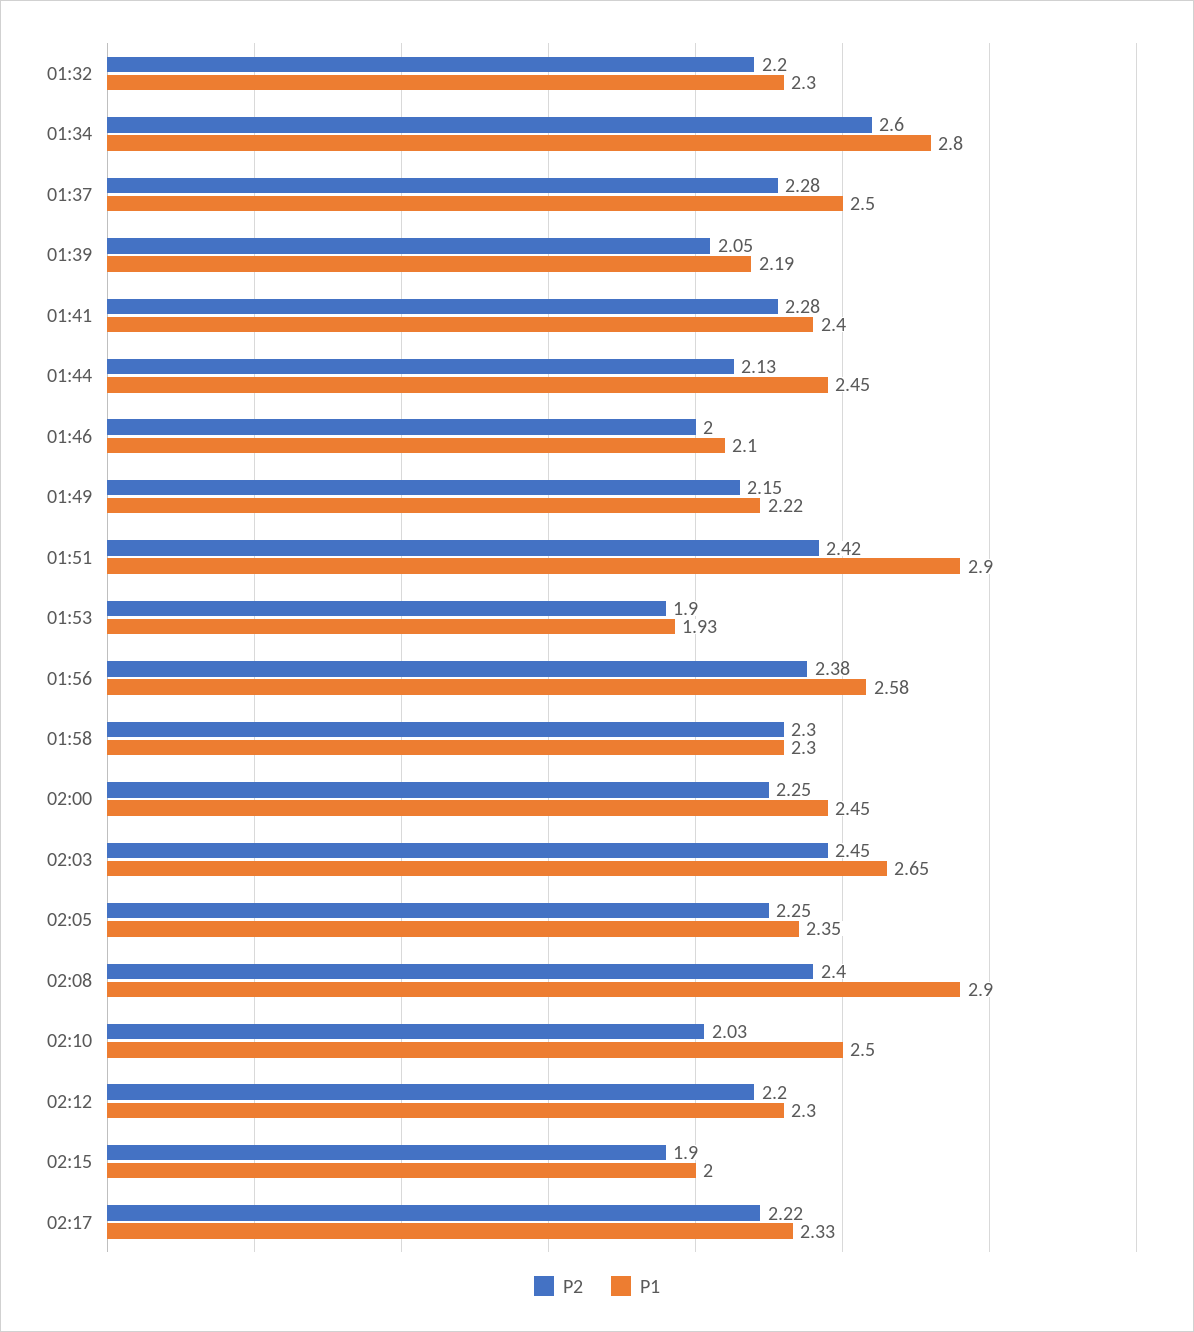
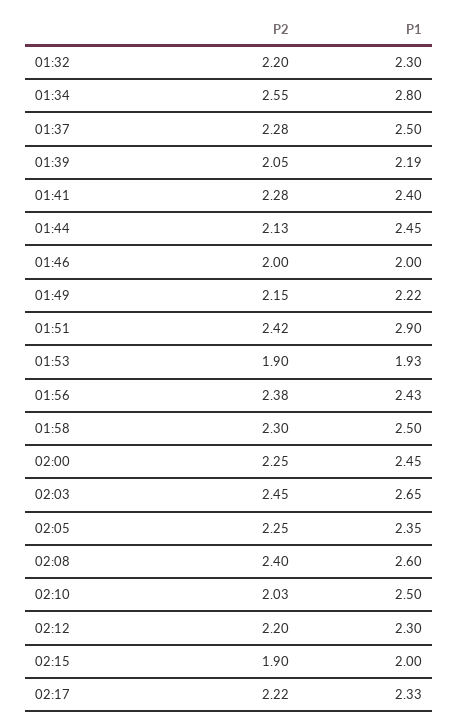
  {
    "P2": {
      "01:32": 2.2,
-     "01:34": 2.6,
+     "01:34": 2.55,
      "01:37": 2.28,
      "01:39": 2.05,
      "01:41": 2.28,
      "01:44": 2.13,
      "01:46": 2,
      "01:49": 2.15,
      "01:51": 2.42,
      "01:53": 1.9,
      "01:56": 2.38,
      "01:58": 2.3,
      "02:00": 2.25,
      "02:03": 2.45,
      "02:05": 2.25,
      "02:08": 2.4,
      "02:10": 2.03,
      "02:12": 2.2,
      "02:15": 1.9,
      "02:17": 2.22
    },
    "P1": {
      "01:32": 2.3,
      "01:34": 2.8,
      "01:37": 2.5,
      "01:39": 2.19,
      "01:41": 2.4,
      "01:44": 2.45,
-     "01:46": 2.1,
+     "01:46": 2,
      "01:49": 2.22,
      "01:51": 2.9,
      "01:53": 1.93,
-     "01:56": 2.58,
+     "01:56": 2.43,
-     "01:58": 2.3,
+     "01:58": 2.5,
      "02:00": 2.45,
      "02:03": 2.65,
      "02:05": 2.35,
-     "02:08": 2.9,
+     "02:08": 2.6,
      "02:10": 2.5,
      "02:12": 2.3,
      "02:15": 2,
      "02:17": 2.33
    }
  }

